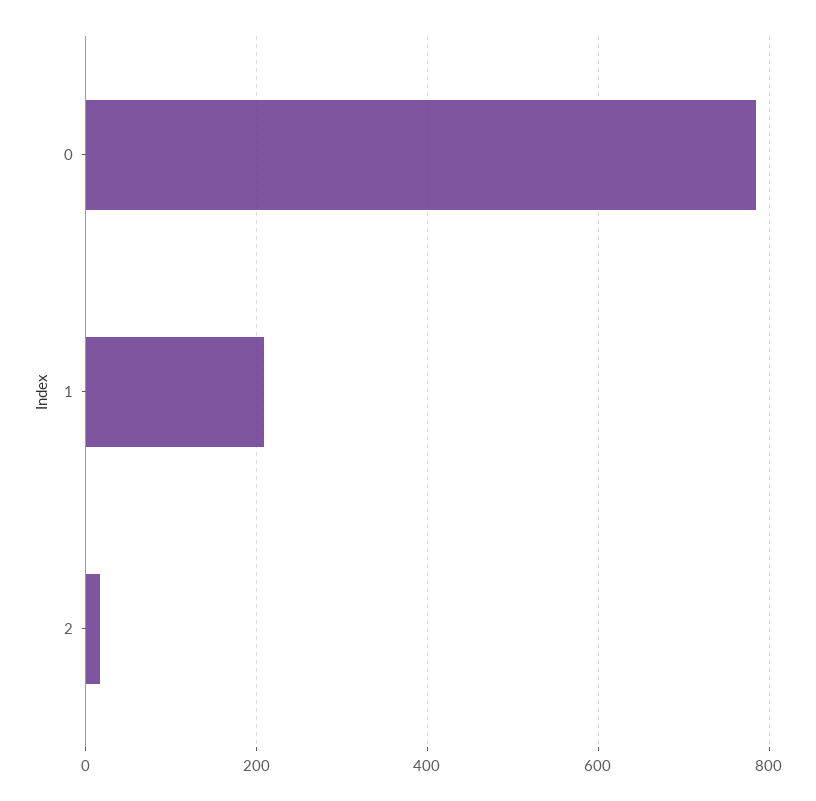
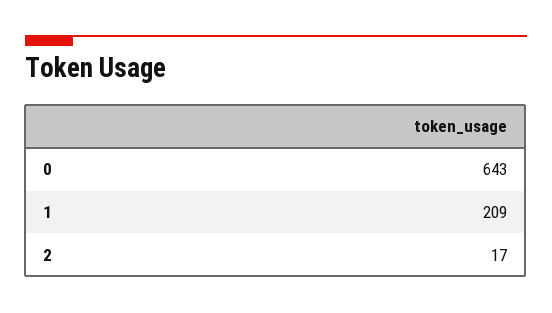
  {
-   "0": 780,
+   "0": 643,
    "1": 209,
    "2": 17
  }

